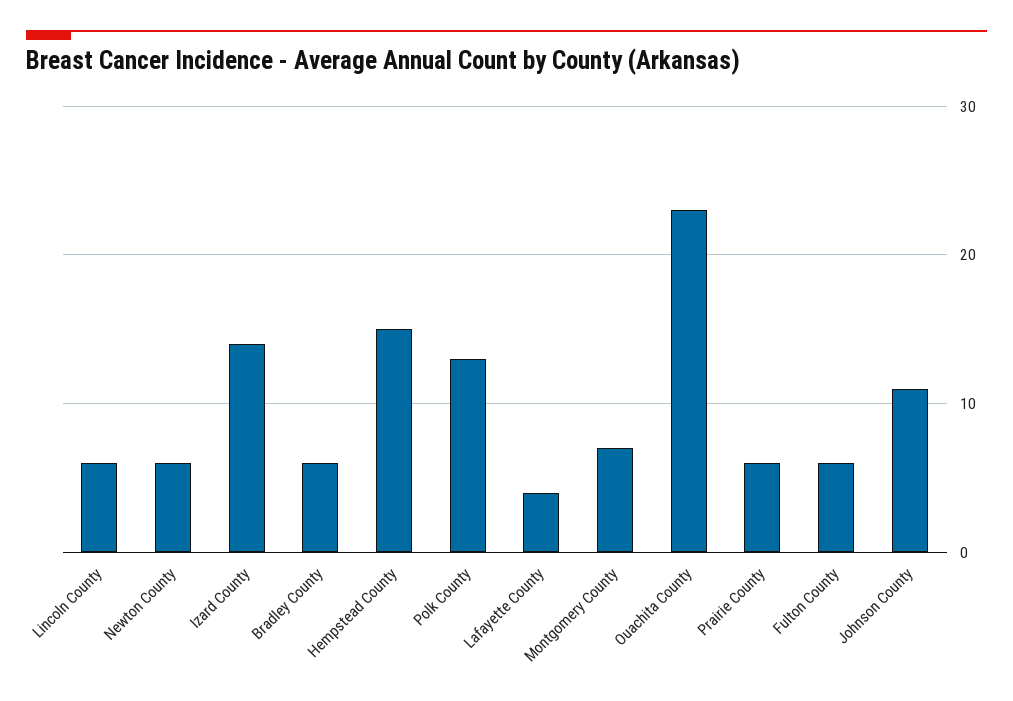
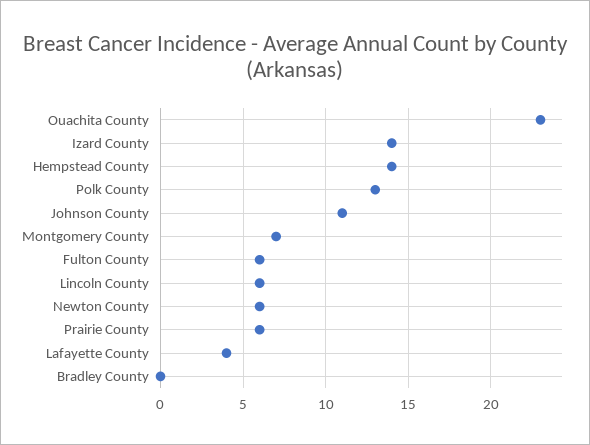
  {
    "Lincoln County": 6,
    "Newton County": 6,
    "Izard County": 14,
-   "Bradley County": 6,
+   "Bradley County": 0,
-   "Hempstead County": 15,
+   "Hempstead County": 14,
    "Polk County": 13,
    "Lafayette County": 4,
    "Montgomery County": 7,
    "Ouachita County": 23,
    "Prairie County": 6,
    "Fulton County": 6,
    "Johnson County": 11
  }

